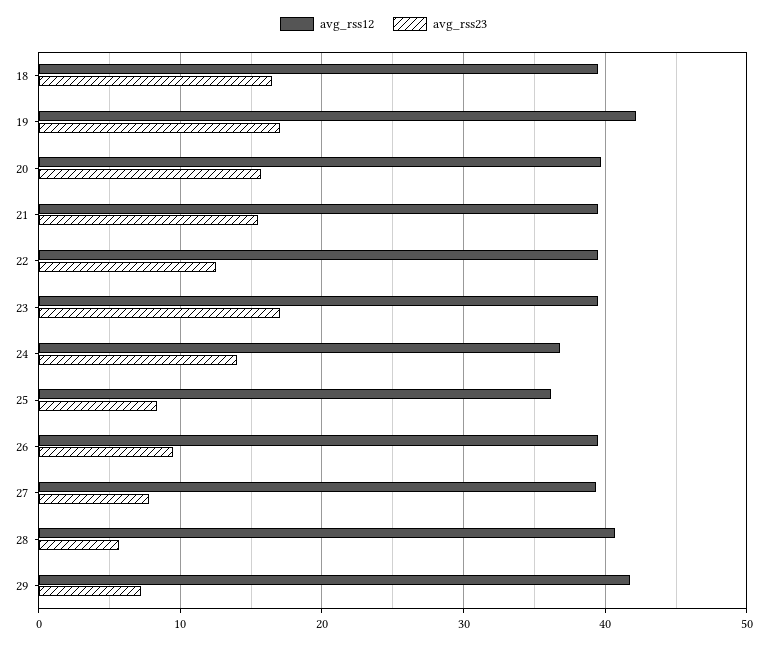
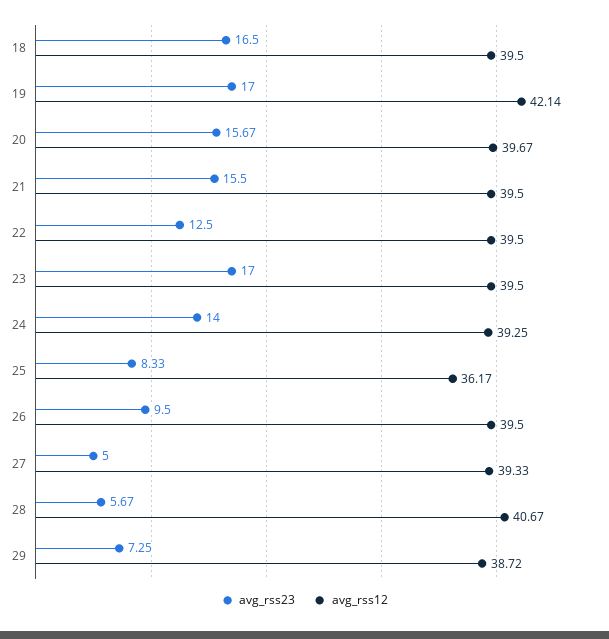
  {
    "avg_rss12": {
      "18": 39.5,
      "19": 42.14,
      "20": 39.67,
      "21": 39.5,
      "22": 39.5,
      "23": 39.5,
-     "24": 37,
+     "24": 39.25,
      "25": 36.17,
      "26": 39.5,
      "27": 39.33,
      "28": 40.67,
-     "29": 42
+     "29": 38.72
    },
    "avg_rss23": {
      "18": 16.5,
      "19": 17,
      "20": 15.67,
      "21": 15.5,
      "22": 12.5,
      "23": 17,
      "24": 14,
      "25": 8.33,
      "26": 9.5,
-     "27": 8,
+     "27": 5,
      "28": 5.67,
      "29": 7.25
    }
  }

